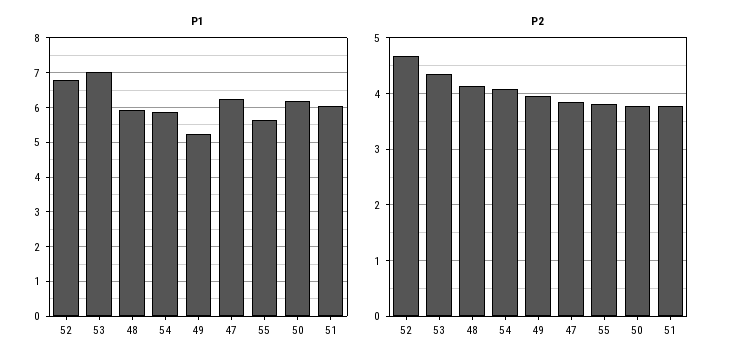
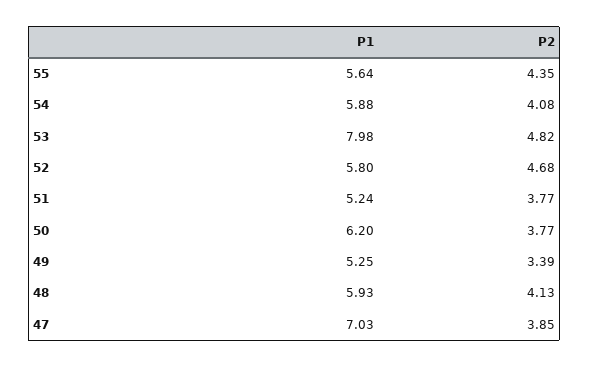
  {
    "P1": {
-     "52": 6.8,
+     "52": 5.8,
-     "53": 7,
+     "53": 7.98,
      "48": 5.93,
      "54": 5.88,
      "49": 5.25,
-     "47": 6.2,
+     "47": 7.03,
      "55": 5.64,
      "50": 6.2,
-     "51": 6
+     "51": 5.24
    },
    "P2": {
      "52": 4.68,
-     "53": 4.4,
+     "53": 4.82,
      "48": 4.13,
      "54": 4.08,
-     "49": 4,
+     "49": 3.39,
      "47": 3.85,
-     "55": 3.8,
+     "55": 4.35,
      "50": 3.77,
      "51": 3.77
    }
  }

